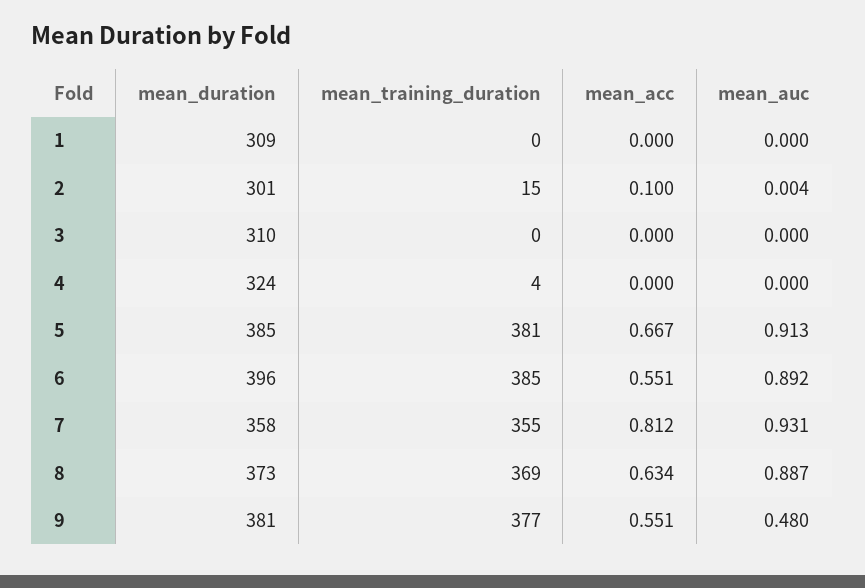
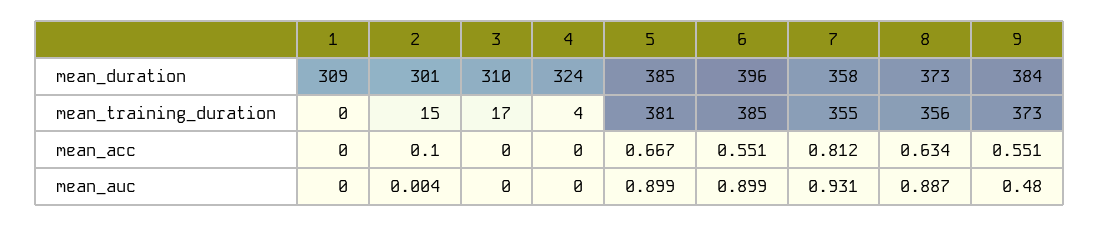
  {
    "mean_duration": {
      "1": 309,
      "2": 301,
      "3": 310,
      "4": 324,
      "5": 385,
      "6": 396,
      "7": 358,
      "8": 373,
-     "9": 381
+     "9": 384
    },
    "mean_training_duration": {
      "1": 0,
      "2": 15,
-     "3": 0,
+     "3": 17,
      "4": 4,
      "5": 381,
      "6": 385,
      "7": 355,
-     "8": 369,
+     "8": 356,
-     "9": 377
+     "9": 373
    },
    "mean_acc": {
      "1": 0,
      "2": 0.1,
      "3": 0,
      "4": 0,
      "5": 0.667,
      "6": 0.551,
      "7": 0.812,
      "8": 0.634,
      "9": 0.551
    },
    "mean_auc": {
      "1": 0,
      "2": 0.004,
      "3": 0,
      "4": 0,
-     "5": 0.913,
+     "5": 0.899,
-     "6": 0.892,
+     "6": 0.899,
      "7": 0.931,
      "8": 0.887,
      "9": 0.48
    }
  }

